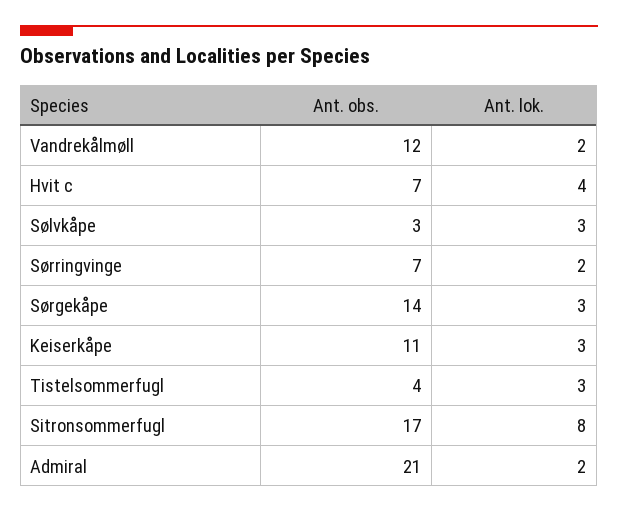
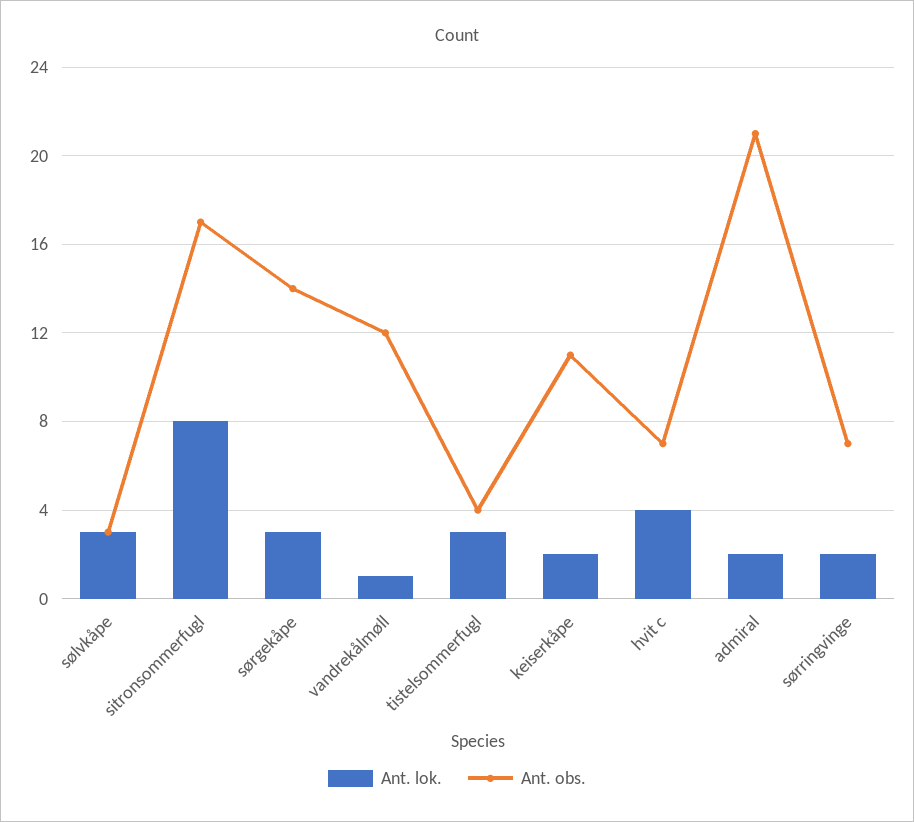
  {
    "Ant. obs.": {
      "Vandrekålmøll": 12,
      "Hvit c": 7,
      "Sølvkåpe": 3,
      "Sørringvinge": 7,
      "Sørgekåpe": 14,
      "Keiserkåpe": 11,
      "Tistelsommerfugl": 4,
      "Sitronsommerfugl": 17,
      "Admiral": 21
    },
    "Ant. lok.": {
-     "Vandrekålmøll": 2,
+     "Vandrekålmøll": 1,
      "Hvit c": 4,
      "Sølvkåpe": 3,
      "Sørringvinge": 2,
      "Sørgekåpe": 3,
-     "Keiserkåpe": 3,
+     "Keiserkåpe": 2,
      "Tistelsommerfugl": 3,
      "Sitronsommerfugl": 8,
      "Admiral": 2
    }
  }

